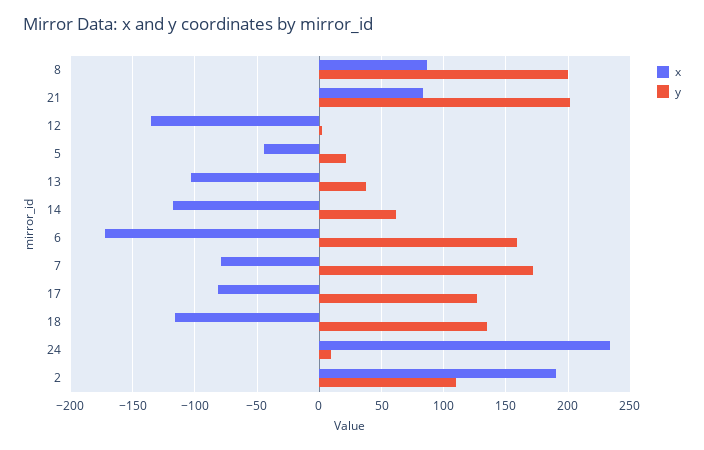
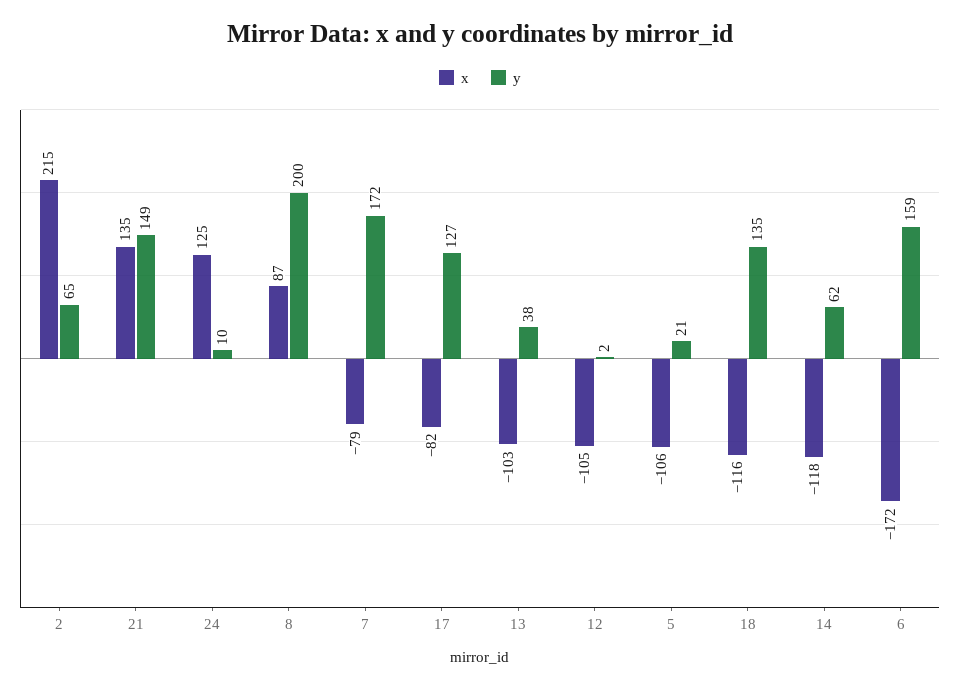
  {
    "x": {
      "8": 87,
-     "21": 85,
+     "21": 135,
-     "12": -135,
+     "12": -105,
-     "5": -45,
+     "5": -106,
      "13": -103,
      "14": -118,
      "6": -172,
      "7": -79,
      "17": -82,
      "18": -116,
-     "24": 235,
+     "24": 125,
-     "2": 190
+     "2": 215
    },
    "y": {
      "8": 200,
-     "21": 200,
+     "21": 149,
      "12": 2,
      "5": 21,
      "13": 38,
      "14": 62,
      "6": 159,
      "7": 172,
      "17": 127,
      "18": 135,
      "24": 10,
-     "2": 110
+     "2": 65
    }
  }

